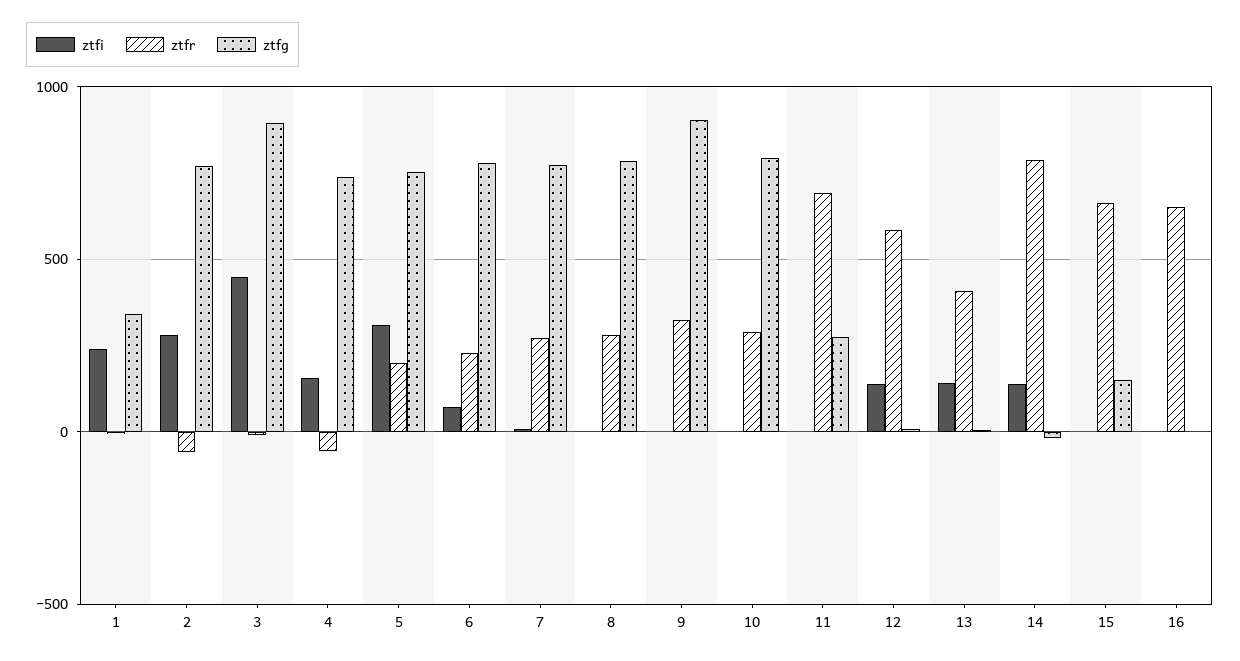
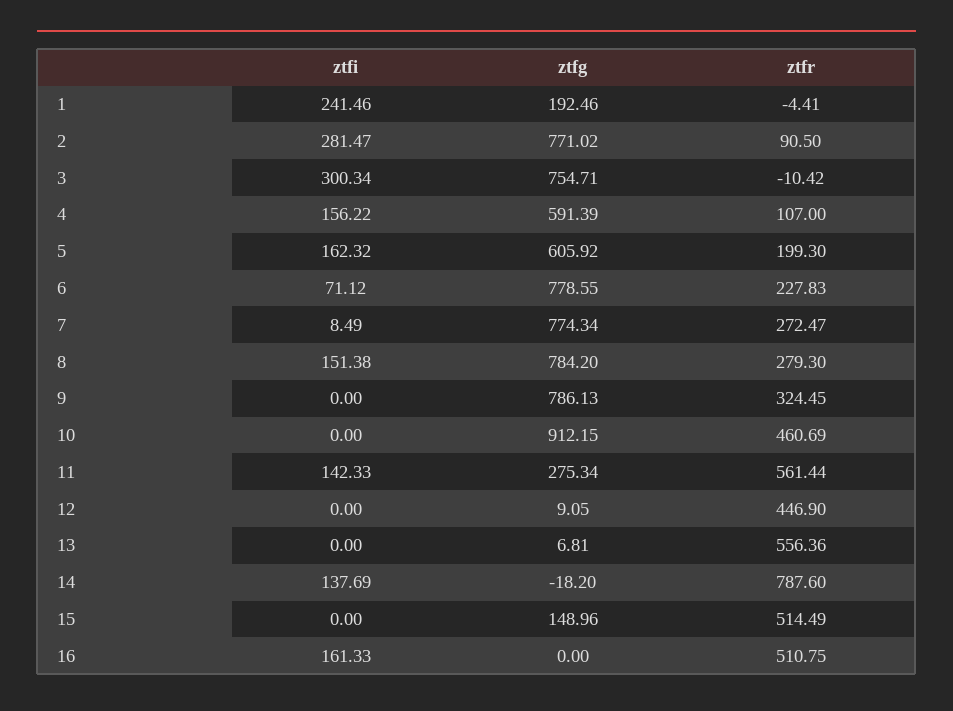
  {
    "ztfi": {
      "1": 241.46,
      "2": 281.47,
-     "3": 450,
+     "3": 300.34,
      "4": 156.22,
-     "5": 300,
+     "5": 162.32,
      "6": 71.12,
      "7": 8.49,
-     "8": 0,
+     "8": 151.38,
      "9": 0,
      "10": 0,
-     "11": 0,
+     "11": 142.33,
-     "12": 150,
+     "12": 0,
-     "13": 150,
+     "13": 0,
      "14": 137.69,
      "15": 0,
-     "16": 0
+     "16": 161.33
    },
    "ztfr": {
      "1": -4.41,
-     "2": -50,
+     "2": 90.5,
      "3": -10.42,
-     "4": -50,
+     "4": 107,
      "5": 199.3,
      "6": 227.83,
      "7": 272.47,
      "8": 279.3,
      "9": 324.45,
-     "10": 300,
+     "10": 460.69,
-     "11": 700,
+     "11": 561.44,
-     "12": 600,
+     "12": 446.9,
-     "13": 400,
+     "13": 556.36,
      "14": 787.6,
-     "15": 650,
+     "15": 514.49,
-     "16": 650
+     "16": 510.75
    },
    "ztfg": {
-     "1": 350,
+     "1": 192.46,
      "2": 771.02,
-     "3": 900,
+     "3": 754.71,
-     "4": 750,
+     "4": 591.39,
-     "5": 750,
+     "5": 605.92,
      "6": 778.55,
      "7": 774.34,
      "8": 784.2,
-     "9": 900,
+     "9": 786.13,
-     "10": 800,
+     "10": 912.15,
      "11": 275.34,
      "12": 9.05,
      "13": 6.81,
      "14": -18.2,
      "15": 148.96,
      "16": 0
    }
  }

